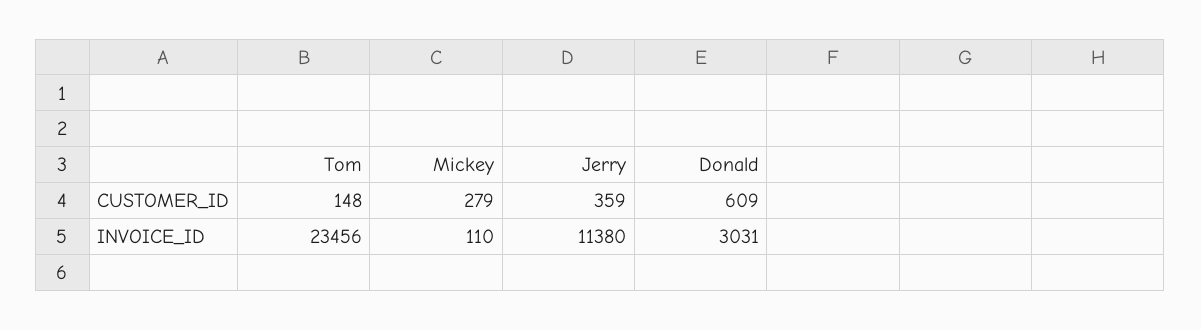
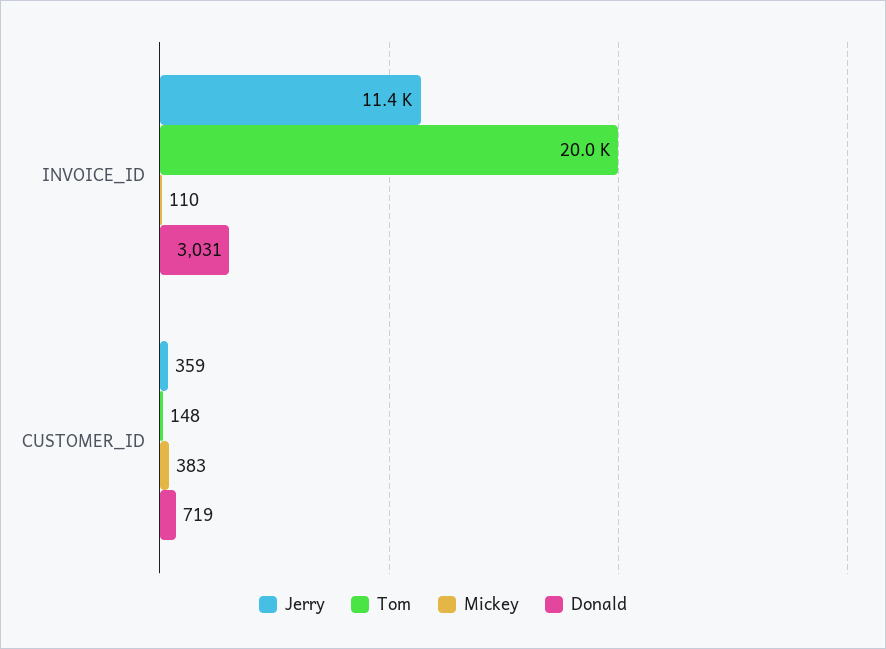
  {
    "Tom": {
      "CUSTOMER_ID": 148,
-     "INVOICE_ID": 23456
+     "INVOICE_ID": 20000
    },
    "Mickey": {
-     "CUSTOMER_ID": 279,
+     "CUSTOMER_ID": 383,
      "INVOICE_ID": 110
    },
    "Jerry": {
      "CUSTOMER_ID": 359,
      "INVOICE_ID": 11380
    },
    "Donald": {
-     "CUSTOMER_ID": 609,
+     "CUSTOMER_ID": 719,
      "INVOICE_ID": 3031
    }
  }

